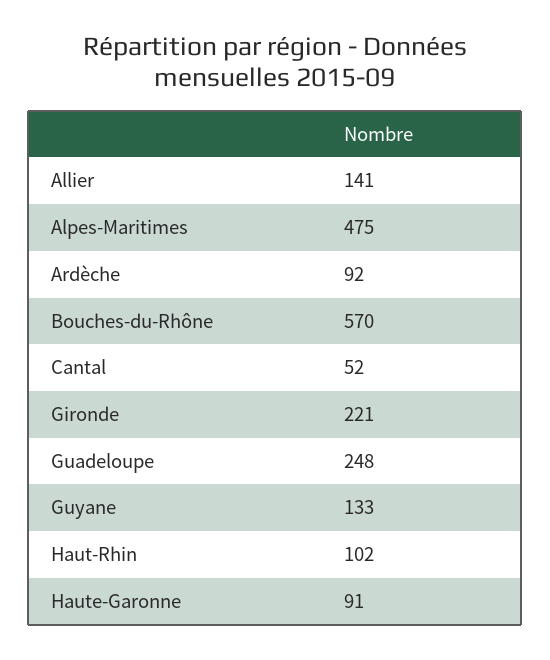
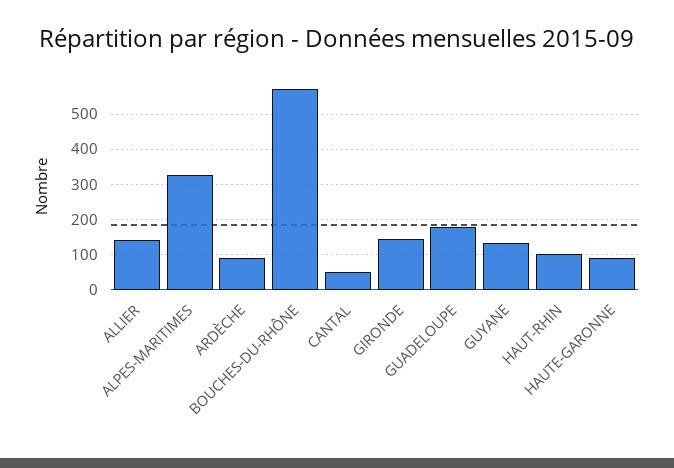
  {
    "Allier": 141,
-   "Alpes-Maritimes": 475,
+   "Alpes-Maritimes": 320,
    "Ardèche": 92,
    "Bouches-du-Rhône": 570,
    "Cantal": 52,
-   "Gironde": 221,
+   "Gironde": 140,
-   "Guadeloupe": 248,
+   "Guadeloupe": 180,
    "Guyane": 133,
    "Haut-Rhin": 102,
    "Haute-Garonne": 91
  }

